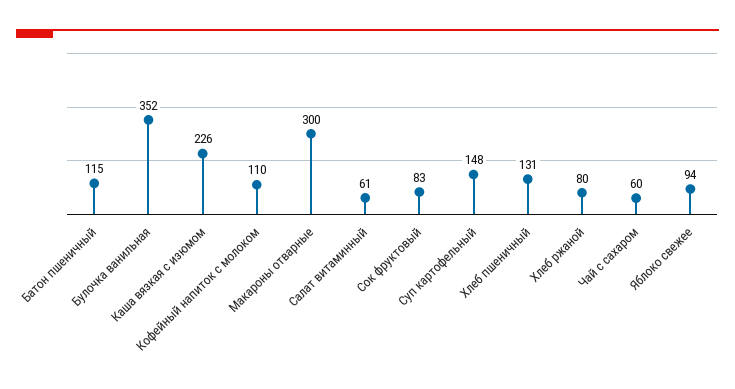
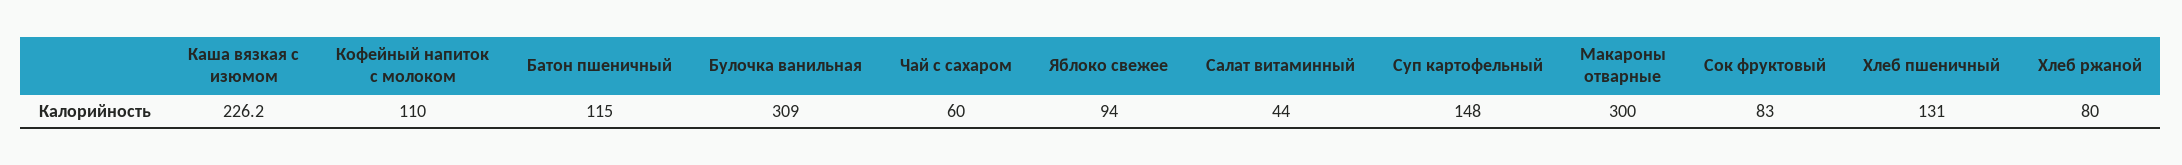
  {
    "Батон пшеничный": 115,
-   "Булочка ванильная": 352,
+   "Булочка ванильная": 309,
    "Каша вязкая с изюмом": 226.2,
    "Кофейный напиток с молоком": 110,
    "Макароны отварные": 300,
-   "Салат витаминный": 61,
+   "Салат витаминный": 44,
    "Сок фруктовый": 83,
    "Суп картофельный": 148,
    "Хлеб пшеничный": 131,
    "Хлеб ржаной": 80,
    "Чай с сахаром": 60,
    "Яблоко свежее": 94
  }

